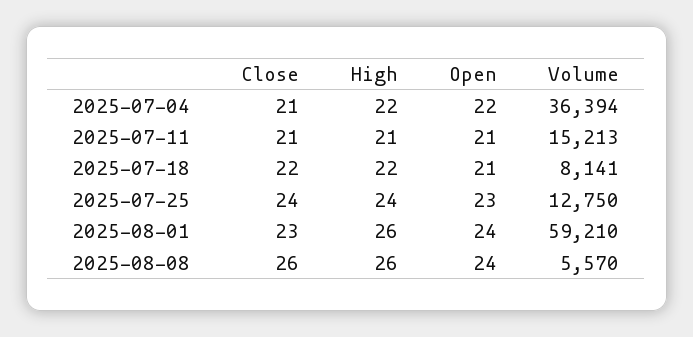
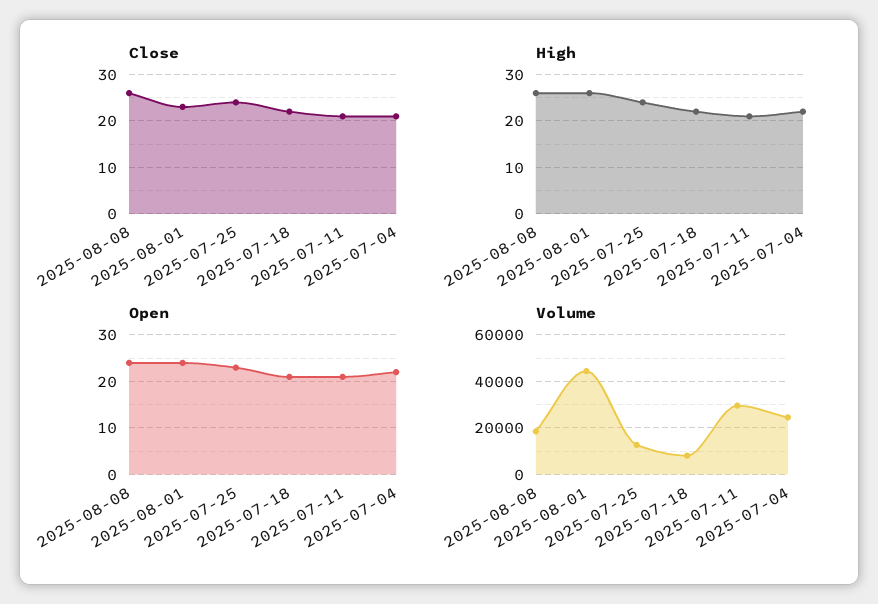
  {
    "Close": {
      "2025-07-04": 21,
      "2025-07-11": 21,
      "2025-07-18": 22,
      "2025-07-25": 24,
      "2025-08-01": 23,
      "2025-08-08": 26
    },
    "High": {
      "2025-07-04": 22,
      "2025-07-11": 21,
      "2025-07-18": 22,
      "2025-07-25": 24,
      "2025-08-01": 26,
      "2025-08-08": 26
    },
    "Open": {
      "2025-07-04": 22,
      "2025-07-11": 21,
      "2025-07-18": 21,
      "2025-07-25": 23,
      "2025-08-01": 24,
      "2025-08-08": 24
    },
    "Volume": {
-     "2025-07-04": 36394,
+     "2025-07-04": 25000,
-     "2025-07-11": 15213,
+     "2025-07-11": 30000,
      "2025-07-18": 8141,
      "2025-07-25": 12750,
-     "2025-08-01": 59210,
+     "2025-08-01": 45000,
-     "2025-08-08": 5570
+     "2025-08-08": 20000
    }
  }

